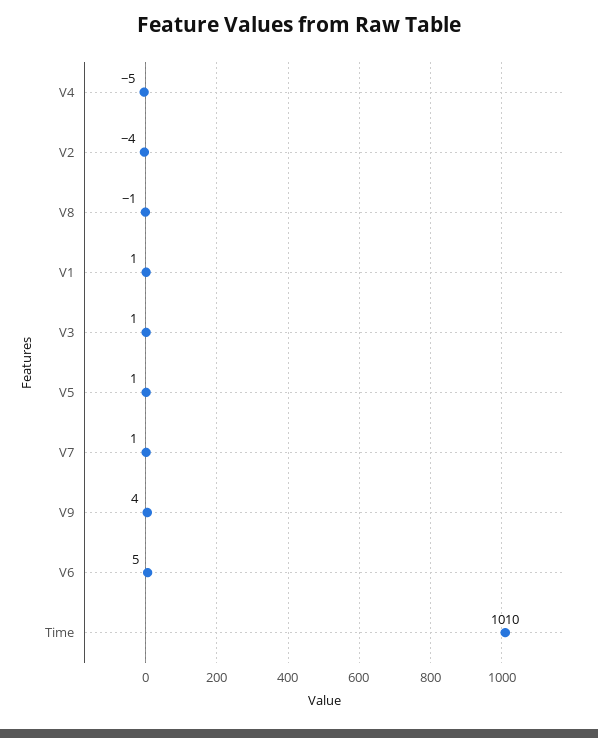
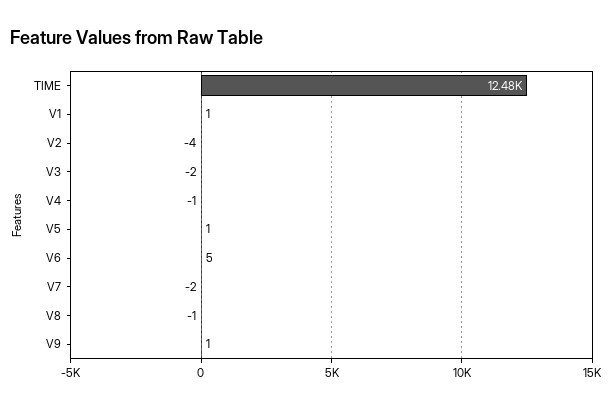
  {
-   "V4": -5,
+   "V4": -1,
    "V2": -4,
    "V8": -1,
    "V1": 1,
-   "V3": 1,
+   "V3": -2,
    "V5": 1,
-   "V7": 1,
+   "V7": -2,
-   "V9": 4,
+   "V9": 1,
    "V6": 5,
-   "Time": 1010
+   "Time": 12480
  }

